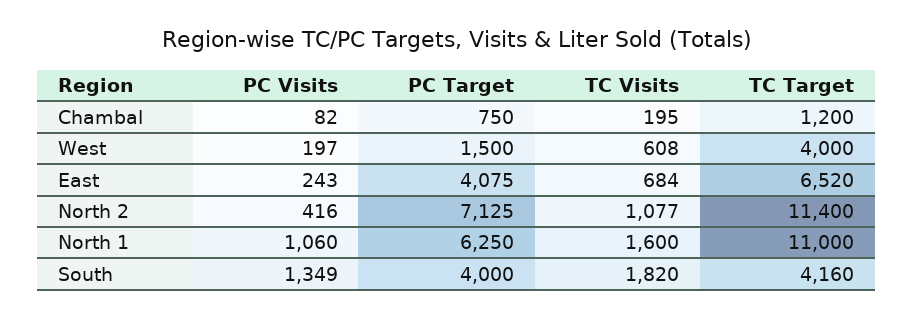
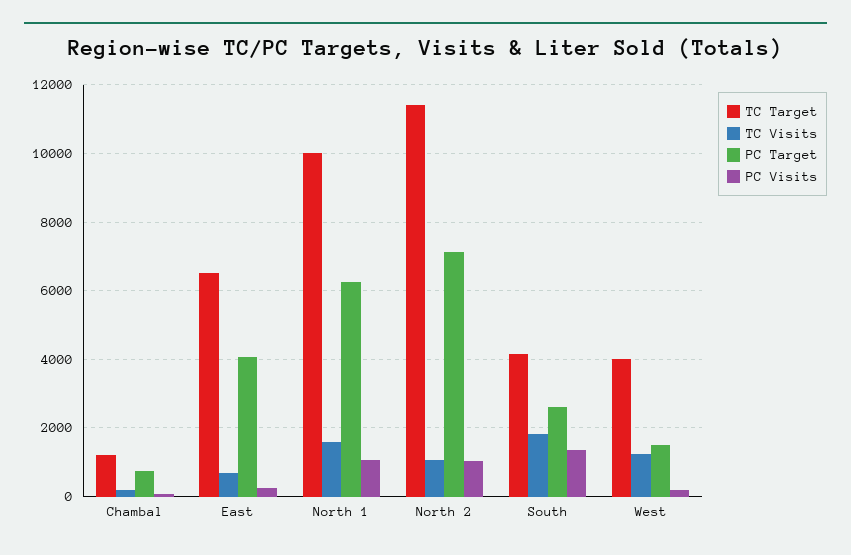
  {
    "PC Visits": {
      "Chambal": 82,
      "West": 197,
      "East": 243,
-     "North 2": 416,
+     "North 2": 1000,
      "North 1": 1060,
      "South": 1349
    },
    "PC Target": {
      "Chambal": 750,
      "West": 1500,
      "East": 4075,
      "North 2": 7125,
      "North 1": 6250,
-     "South": 4000
+     "South": 2600
    },
    "TC Visits": {
      "Chambal": 195,
-     "West": 608,
+     "West": 1200,
      "East": 684,
      "North 2": 1077,
      "North 1": 1600,
      "South": 1820
    },
    "TC Target": {
      "Chambal": 1200,
      "West": 4000,
      "East": 6520,
      "North 2": 11400,
-     "North 1": 11000,
+     "North 1": 10000,
      "South": 4160
    }
  }

